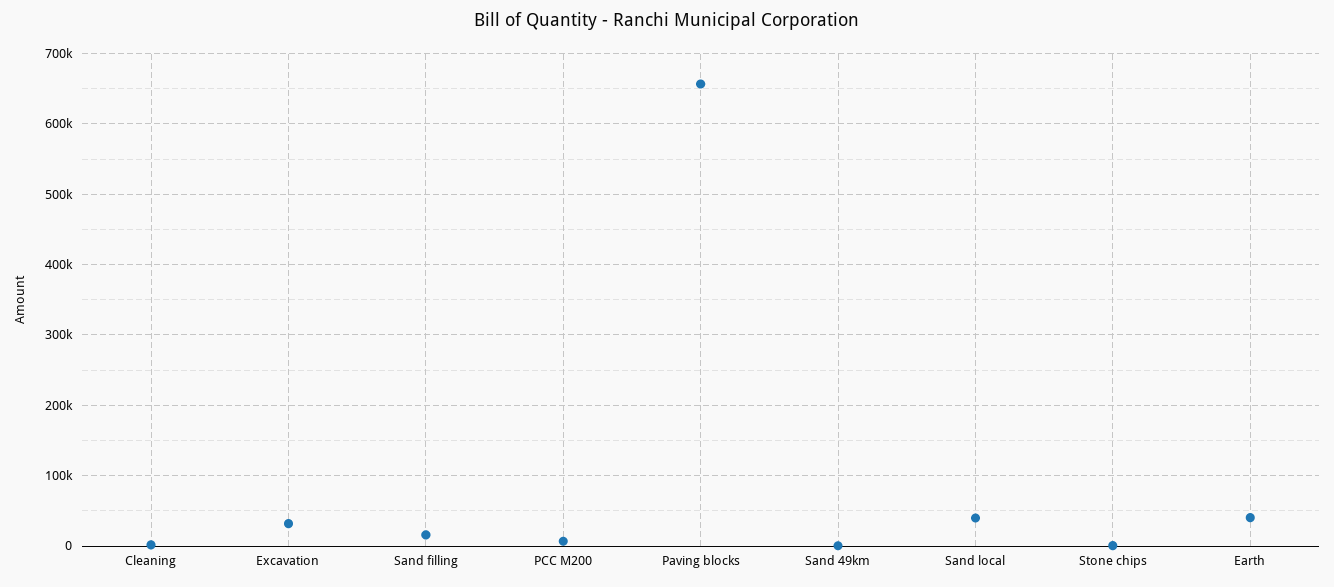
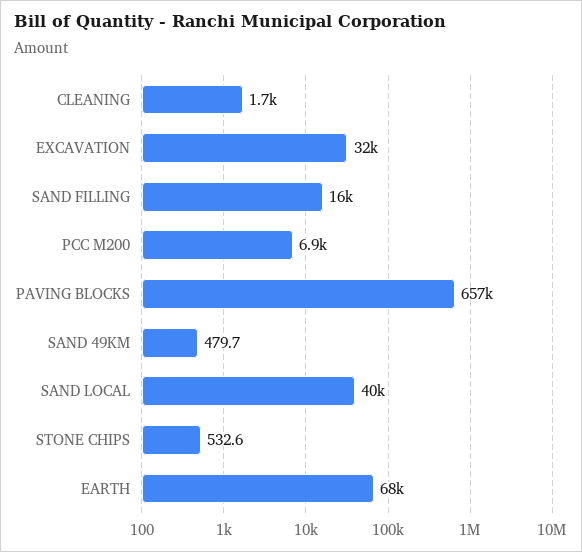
  {
    "Cleaning": 1700,
    "Excavation": 32000,
    "Sand filling": 16000,
    "PCC M200": 6900,
    "Paving blocks": 657000,
    "Sand 49km": 479.7,
    "Sand local": 40000,
    "Stone chips": 532.6,
-   "Earth": 40000
+   "Earth": 68000
  }

